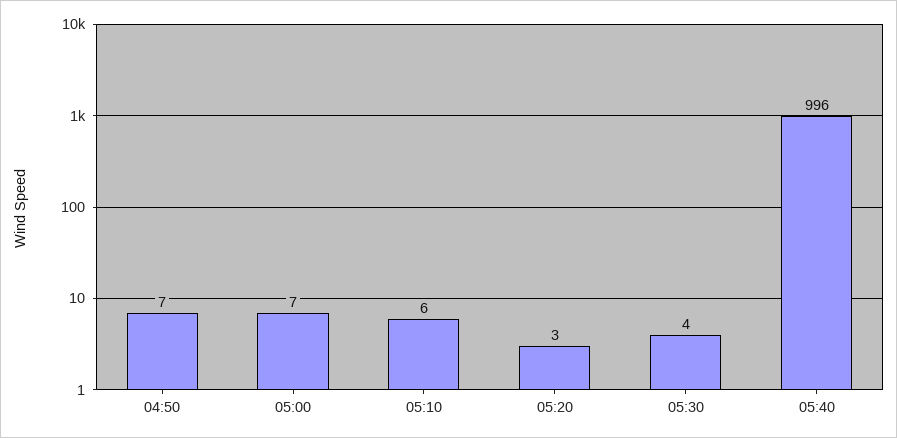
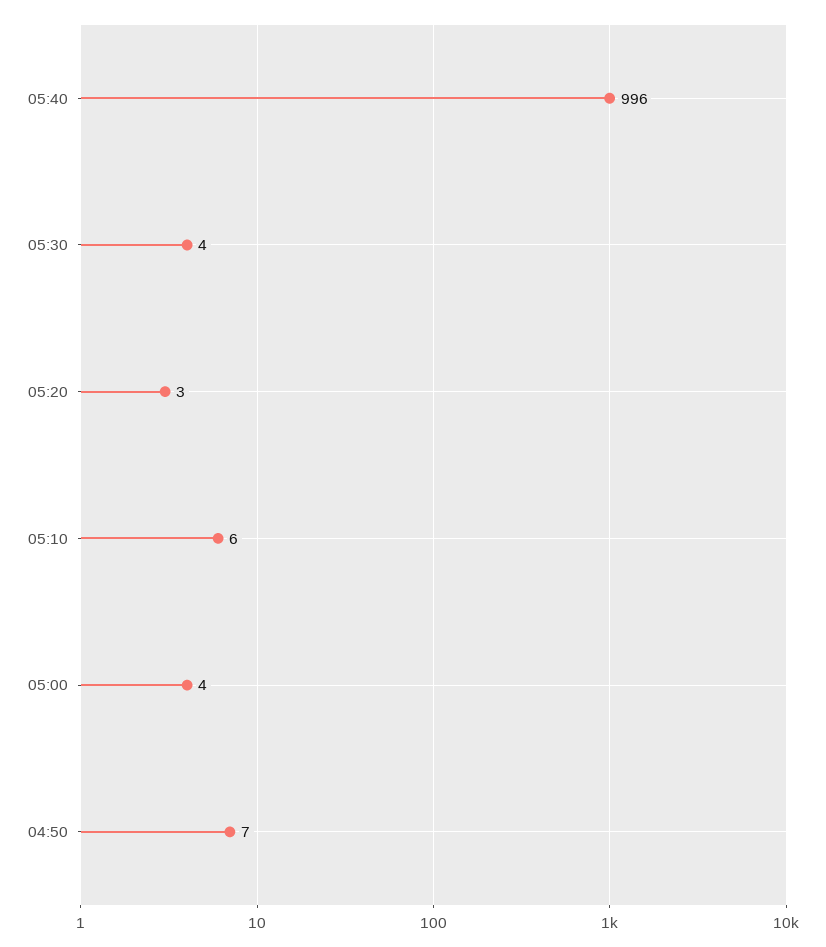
  {
    "04:50": 7,
-   "05:00": 7,
+   "05:00": 4,
    "05:10": 6,
    "05:20": 3,
    "05:30": 4,
    "05:40": 996
  }

